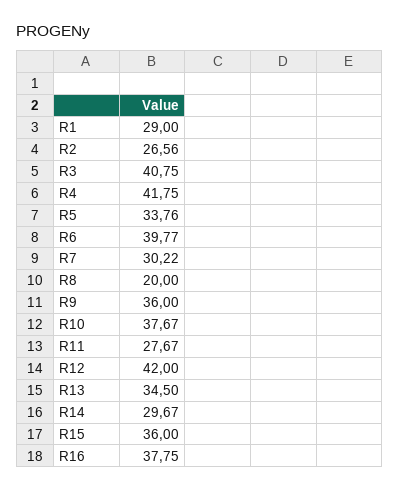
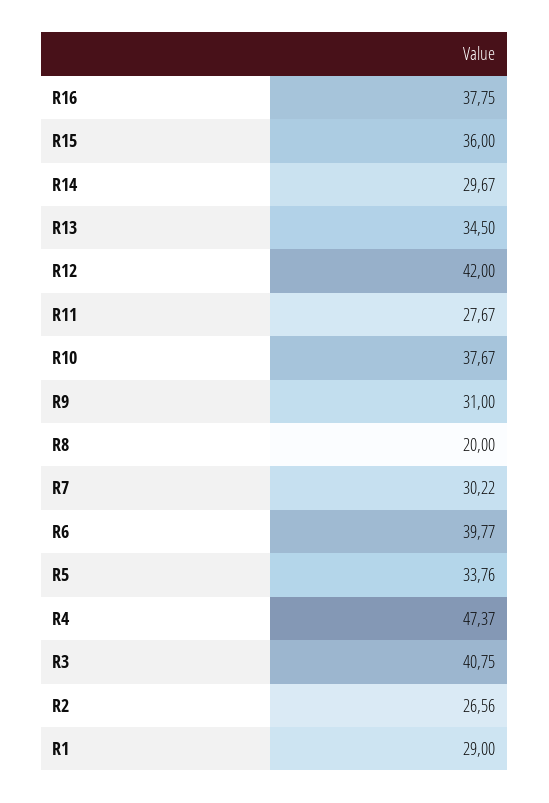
  {
    "R1": 29,
    "R2": 26.56,
    "R3": 40.75,
-   "R4": 41.75,
+   "R4": 47.37,
    "R5": 33.76,
    "R6": 39.77,
    "R7": 30.22,
    "R8": 20,
-   "R9": 36,
+   "R9": 31,
    "R10": 37.67,
    "R11": 27.67,
    "R12": 42,
    "R13": 34.5,
    "R14": 29.67,
    "R15": 36,
    "R16": 37.75
  }

